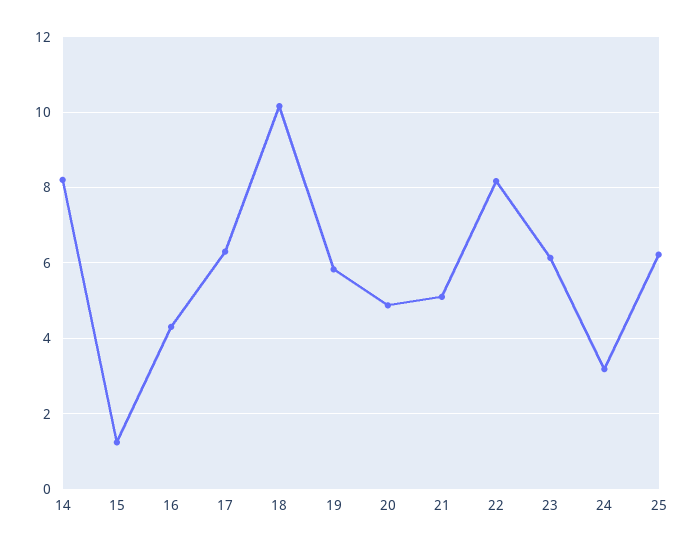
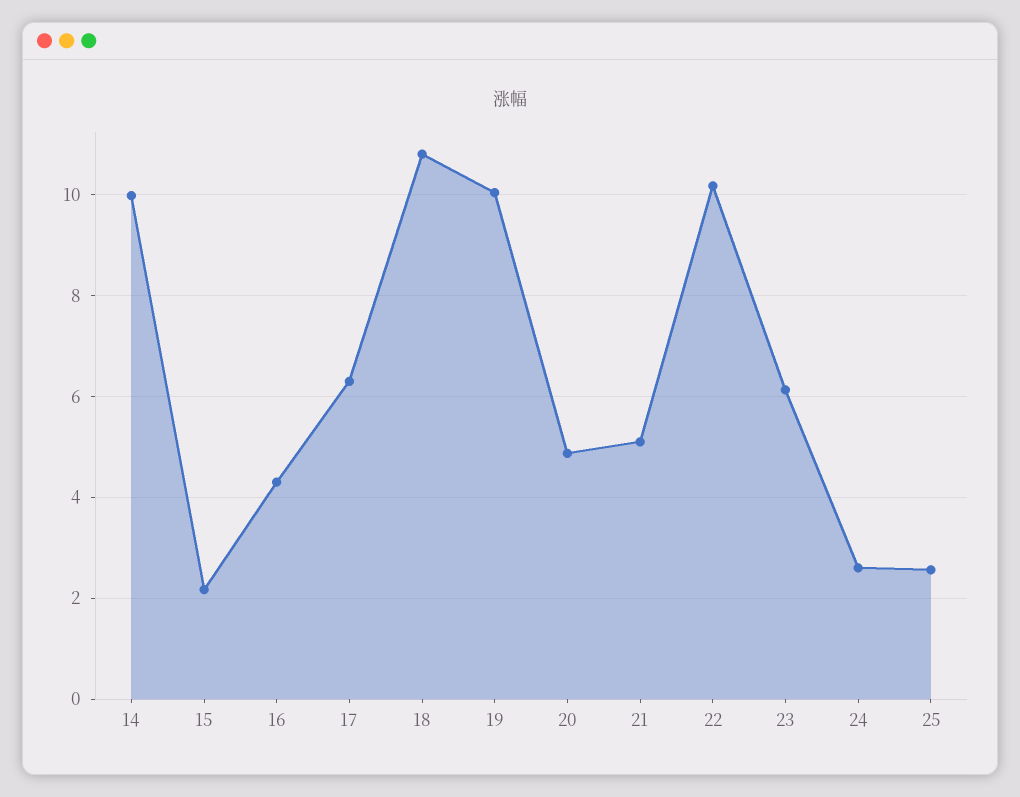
  {
-   "14": 8.2,
+   "14": 10,
-   "15": 1.2,
+   "15": 2.2,
    "16": 4.4,
    "17": 6.4,
-   "18": 10.2,
+   "18": 10.8,
-   "19": 5.8,
+   "19": 10,
    "20": 4.8,
    "21": 5.2,
-   "22": 8.2,
+   "22": 10.2,
    "23": 6.2,
-   "24": 3.2,
+   "24": 2.6,
-   "25": 6.2
+   "25": 2.6
  }

